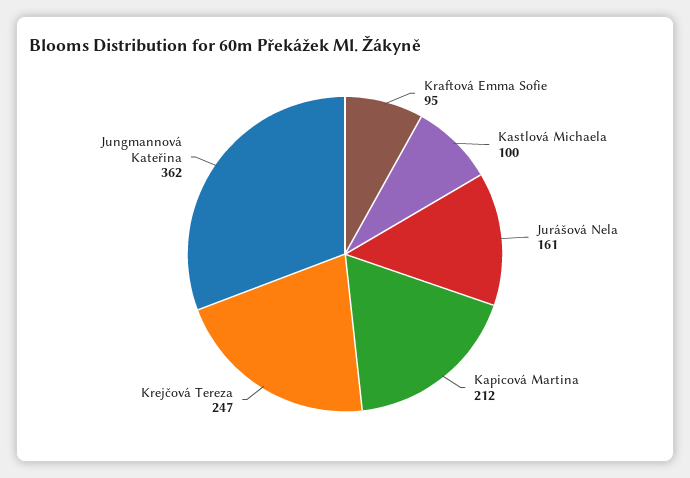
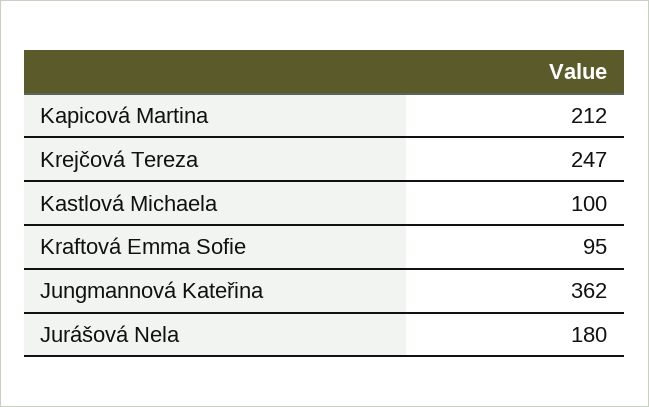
  {
    "Kraftová Emma Sofie": 95,
    "Kastlová Michaela": 100,
-   "Jurášová Nela": 161,
+   "Jurášová Nela": 180,
    "Kapicová Martina": 212,
    "Krejčová Tereza": 247,
    "Jungmannová Kateřina": 362
  }

